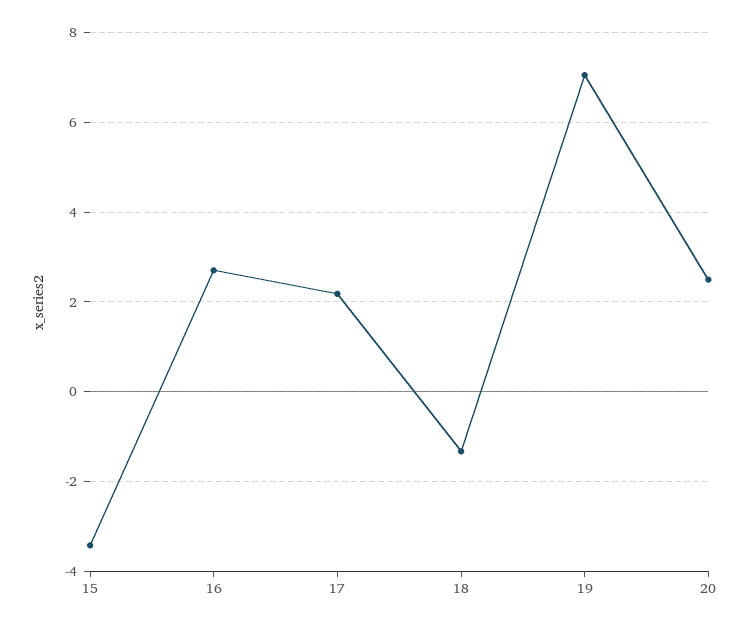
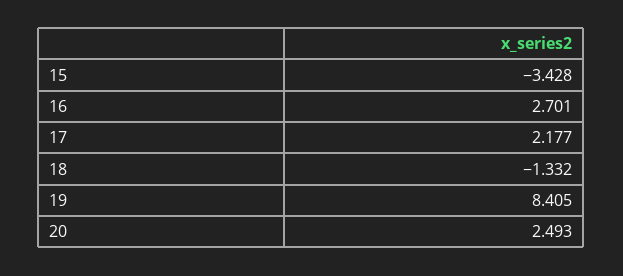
  {
    "15": -3.428,
    "16": 2.701,
    "17": 2.177,
    "18": -1.332,
-   "19": 7,
+   "19": 8.405,
    "20": 2.493
  }

